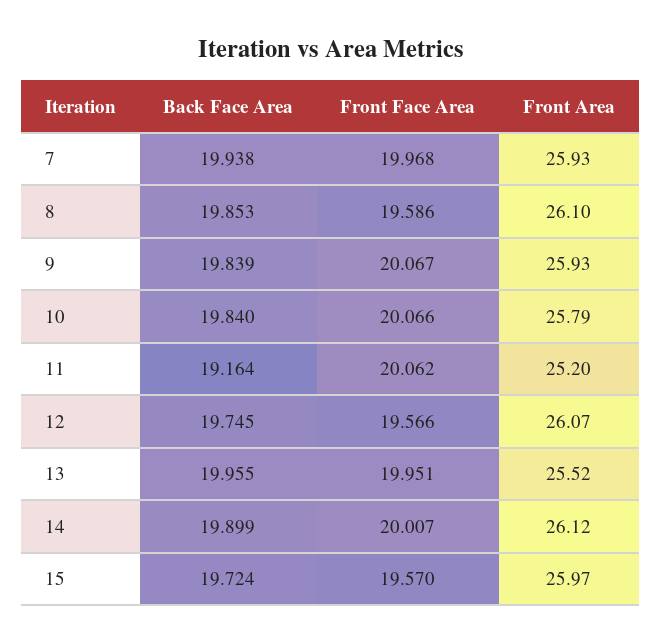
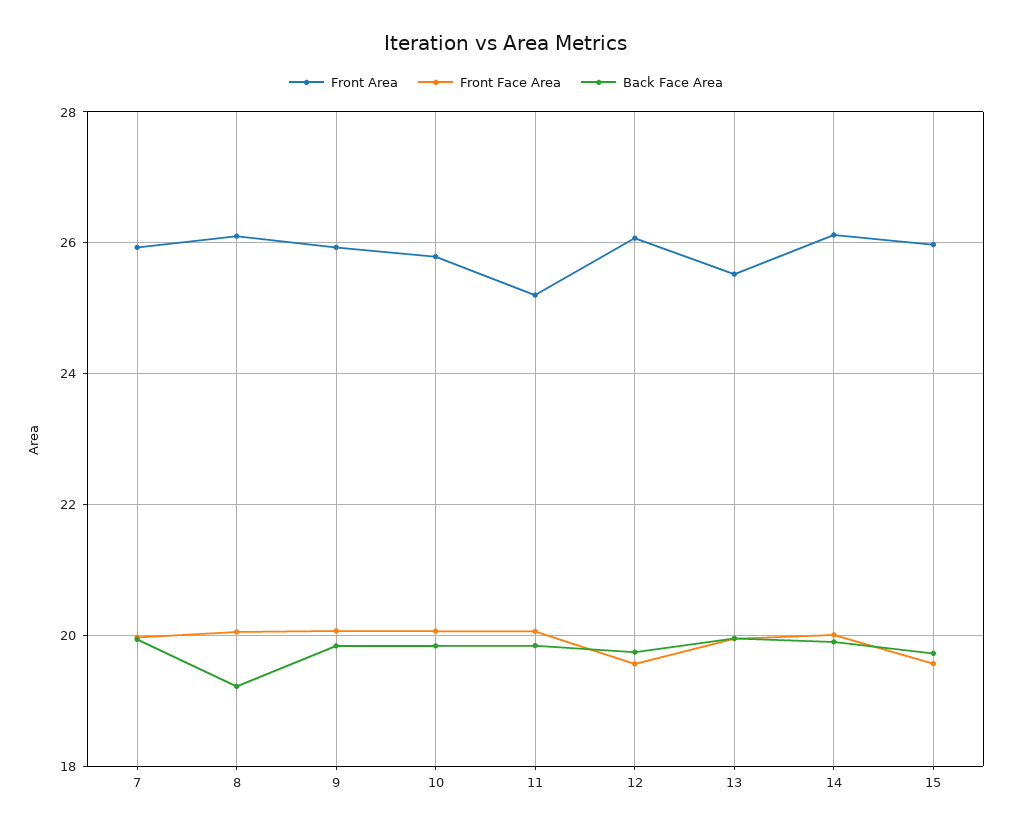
  {
    "Back Face Area": {
      "7": 19.938,
-     "8": 19.853,
+     "8": 19.2,
      "9": 19.839,
      "10": 19.84,
-     "11": 19.164,
+     "11": 19.8,
      "12": 19.745,
      "13": 19.955,
      "14": 19.899,
      "15": 19.724
    },
    "Front Face Area": {
      "7": 19.968,
-     "8": 19.586,
+     "8": 20,
      "9": 20.067,
      "10": 20.066,
      "11": 20.062,
      "12": 19.566,
      "13": 19.951,
      "14": 20.007,
      "15": 19.57
    },
    "Front Area": {
      "7": 25.93,
      "8": 26.1,
      "9": 25.93,
      "10": 25.79,
      "11": 25.2,
      "12": 26.07,
      "13": 25.52,
      "14": 26.12,
      "15": 25.97
    }
  }

